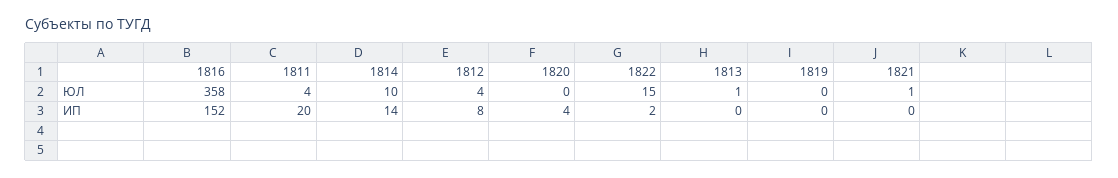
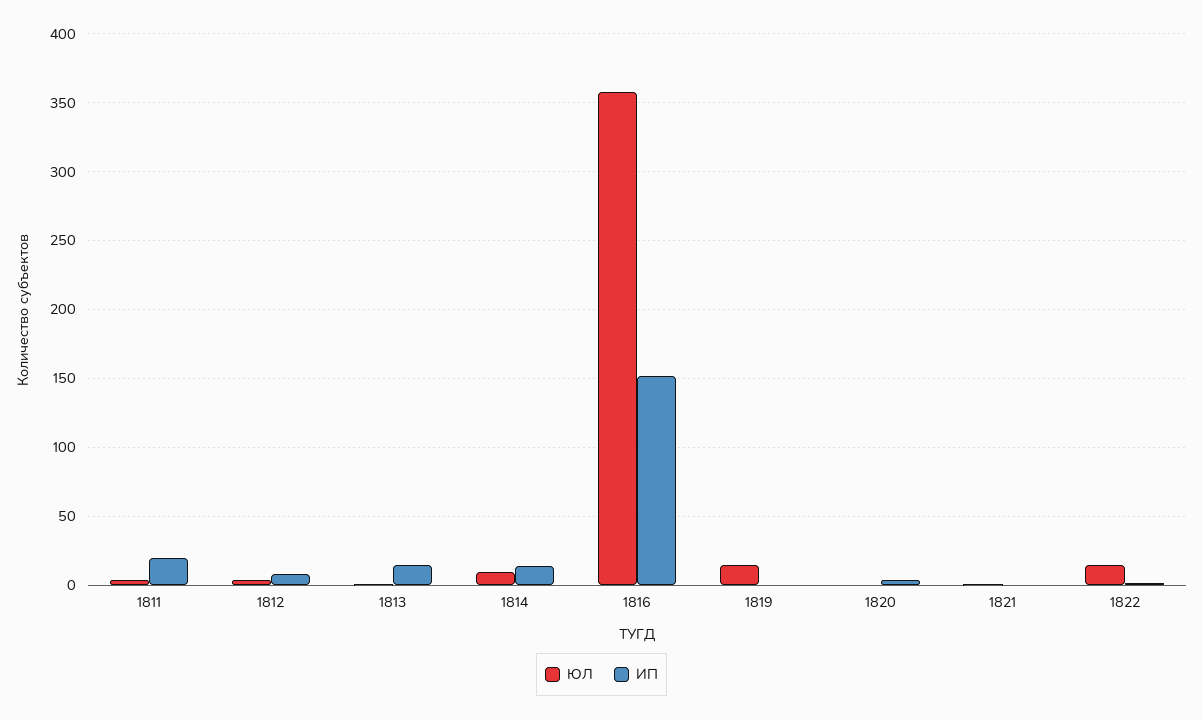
  {
    "ЮЛ": {
      "1816": 358,
      "1811": 4,
      "1814": 10,
      "1812": 4,
      "1820": 0,
      "1822": 15,
      "1813": 1,
-     "1819": 0,
+     "1819": 15,
      "1821": 1
    },
    "ИП": {
      "1816": 152,
      "1811": 20,
      "1814": 14,
      "1812": 8,
      "1820": 4,
      "1822": 2,
-     "1813": 0,
+     "1813": 15,
      "1819": 0,
      "1821": 0
    }
  }

